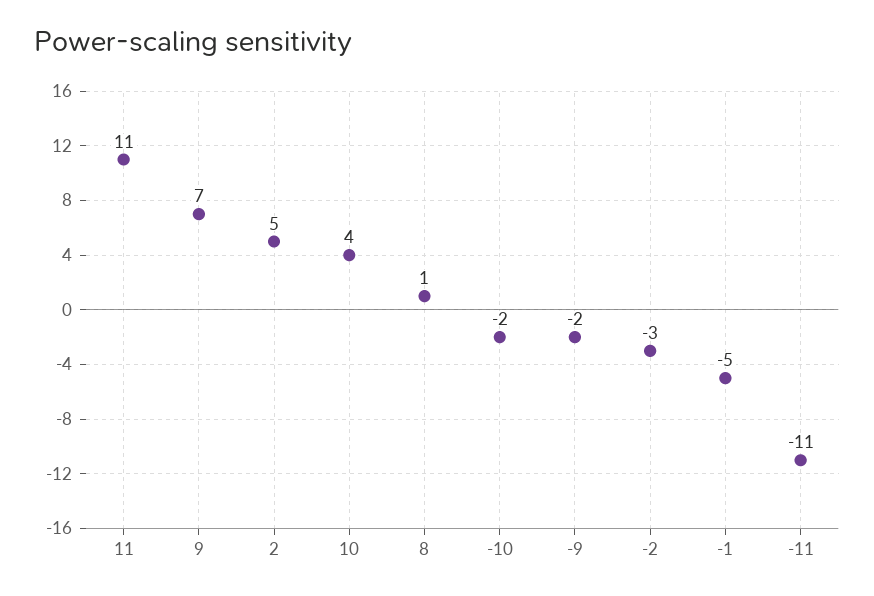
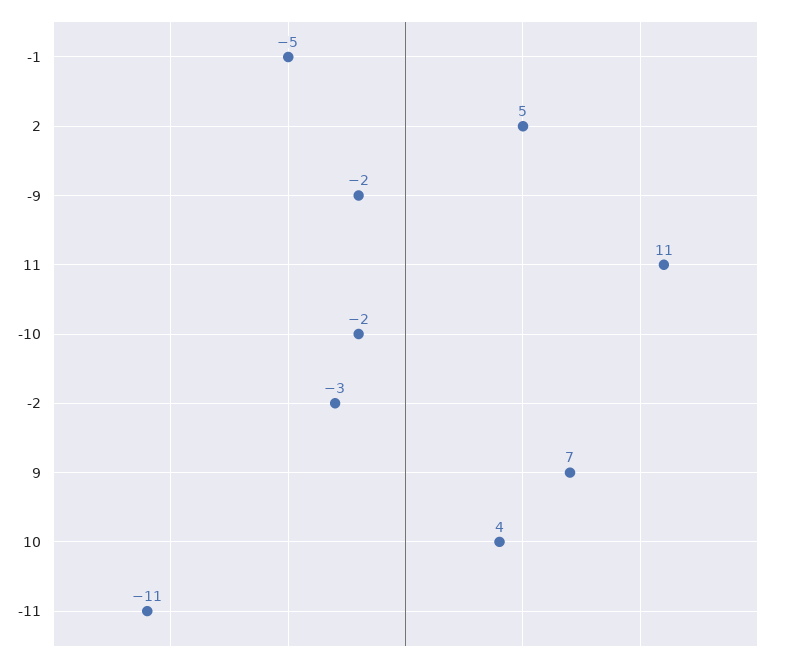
  {
    "11": 11,
    "9": 7,
    "2": 5,
    "10": 4,
-   "8": 1,
    "-10": -2,
    "-9": -2,
    "-2": -3,
    "-1": -5,
    "-11": -11
  }

